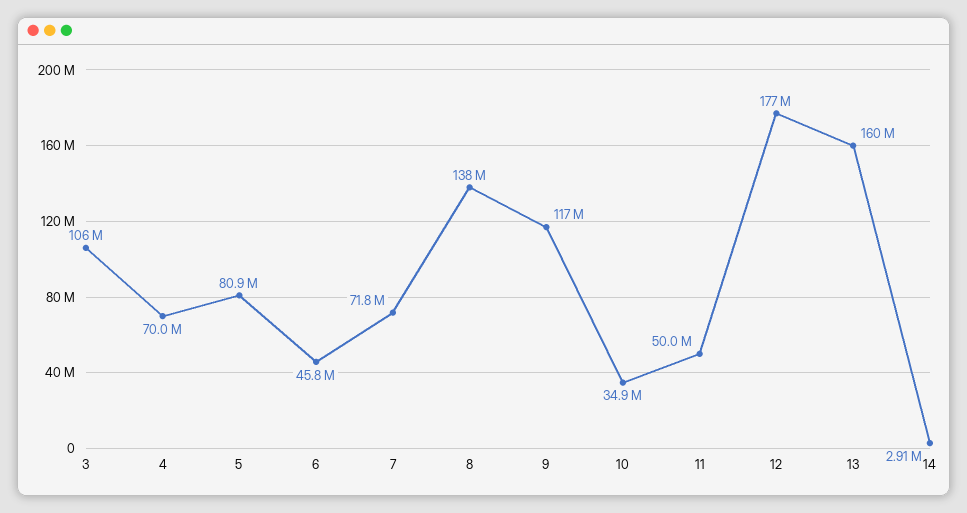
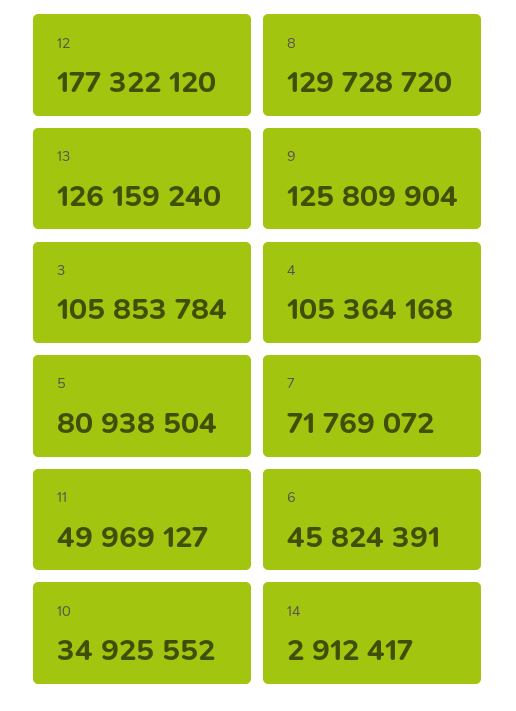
  {
    "3": 105853784,
-   "4": 70000000,
+   "4": 105364168,
    "5": 80938504,
    "6": 45824391,
    "7": 71769072,
-   "8": 138000000,
+   "8": 129728720,
-   "9": 117000000,
+   "9": 125809904,
    "10": 34925552,
    "11": 49969127,
    "12": 177322120,
-   "13": 160000000,
+   "13": 126159240,
    "14": 2912417
  }

